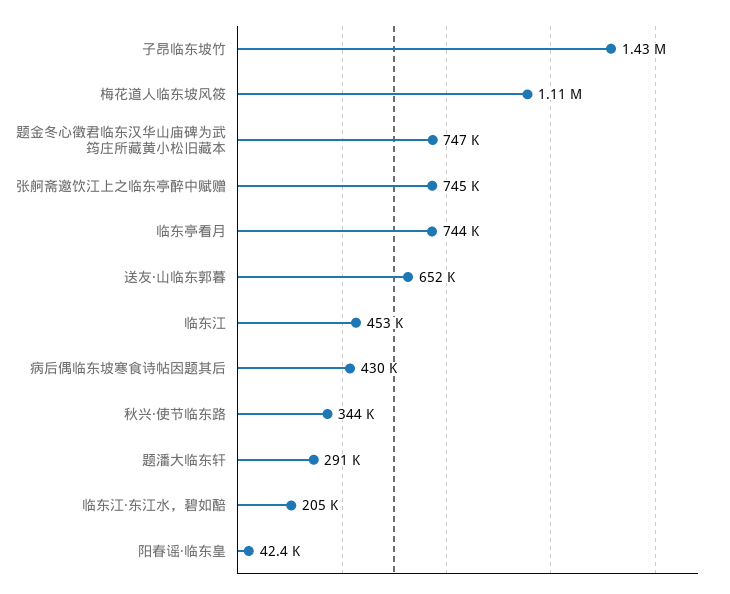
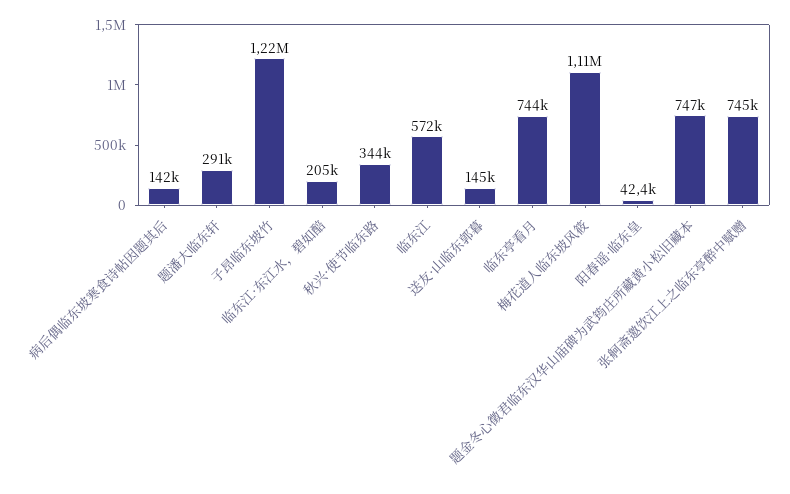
  {
-   "子昂临东坡竹": 1430000,
+   "子昂临东坡竹": 1220000,
    "梅花道人临东坡风筱": 1110000,
    "题金冬心徵君临东汉华山庙碑为武筠庄所藏黄小松旧藏本": 747000,
    "张舸斋邀饮江上之临东亭醉中赋赠": 745000,
    "临东亭看月": 744000,
-   "送友·山临东郭暮": 652000,
+   "送友·山临东郭暮": 145000,
-   "临东江": 453000,
+   "临东江": 572000,
-   "病后偶临东坡寒食诗帖因题其后": 430000,
+   "病后偶临东坡寒食诗帖因题其后": 142000,
    "秋兴·使节临东路": 344000,
    "题潘大临东轩": 291000,
    "临东江·东江水，碧如醅": 205000,
    "阳春谣·临东皇": 42400
  }

